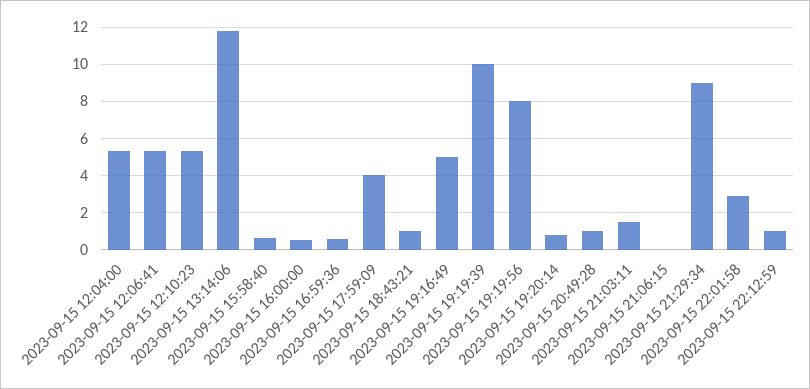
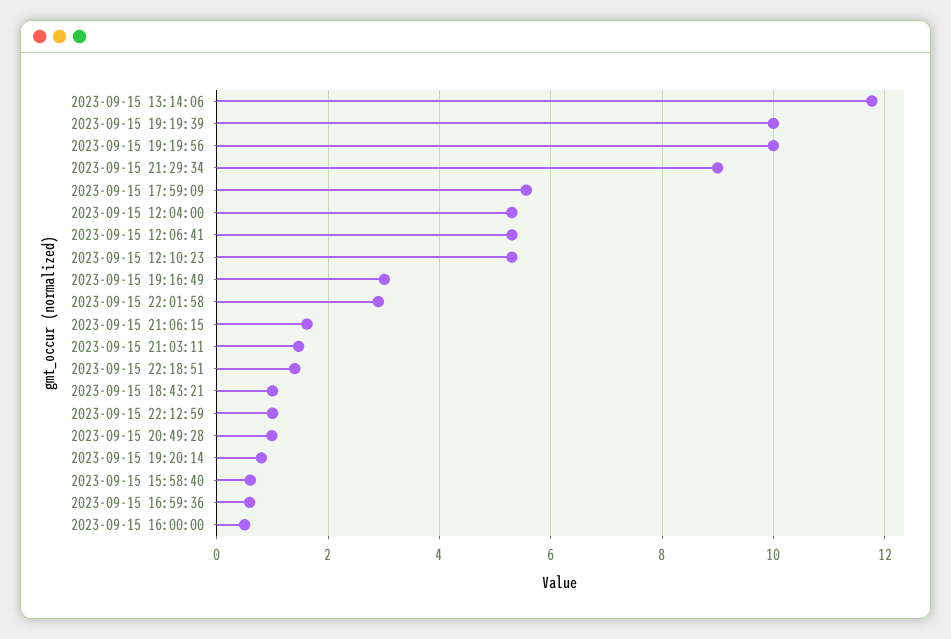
  {
    "2023-09-15 12:04:00": 5.4,
    "2023-09-15 12:06:41": 5.4,
    "2023-09-15 12:10:23": 5.4,
    "2023-09-15 13:14:06": 11.8,
    "2023-09-15 15:58:40": 0.6,
    "2023-09-15 16:00:00": 0.6,
    "2023-09-15 16:59:36": 0.6,
-   "2023-09-15 17:59:09": 4,
+   "2023-09-15 17:59:09": 5.6,
    "2023-09-15 18:43:21": 1,
-   "2023-09-15 19:16:49": 5,
+   "2023-09-15 19:16:49": 3,
    "2023-09-15 19:19:39": 10,
-   "2023-09-15 19:19:56": 8,
+   "2023-09-15 19:19:56": 10,
    "2023-09-15 19:20:14": 0.8,
    "2023-09-15 20:49:28": 1,
    "2023-09-15 21:03:11": 1.4,
-   "2023-09-15 21:06:15": 0,
+   "2023-09-15 21:06:15": 1.6,
    "2023-09-15 21:29:34": 9,
    "2023-09-15 22:01:58": 3,
-   "2023-09-15 22:12:59": 1
+   "2023-09-15 22:12:59": 1,
+   "2023-09-15 22:18:51": 1.4
  }

